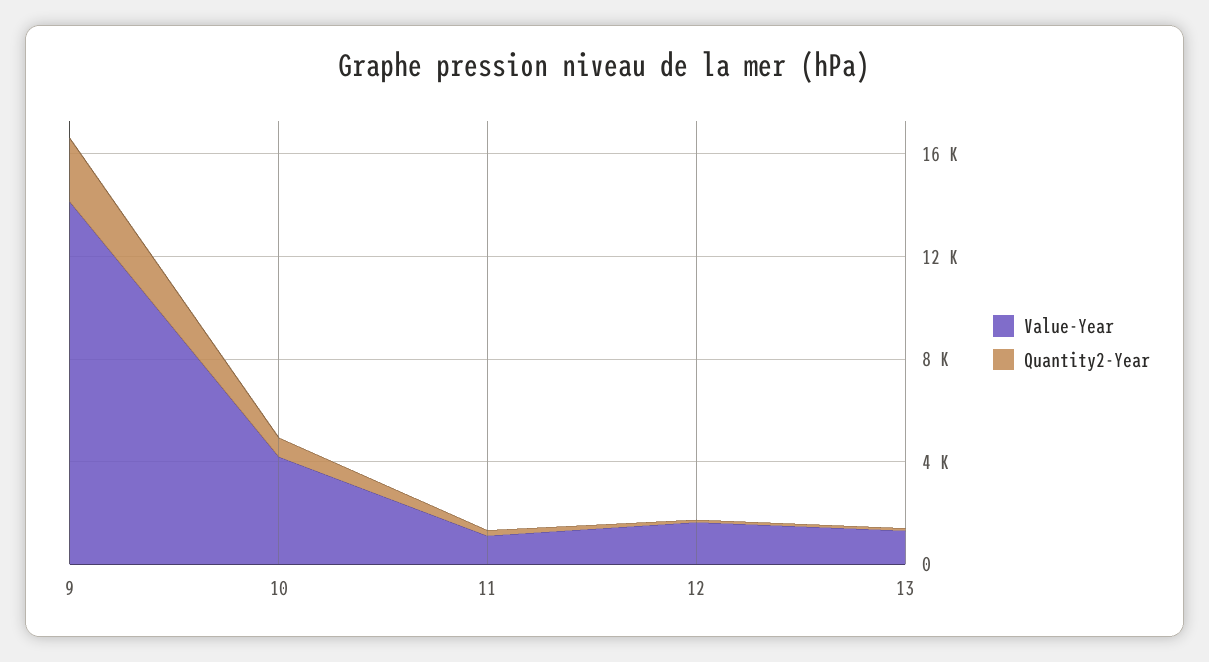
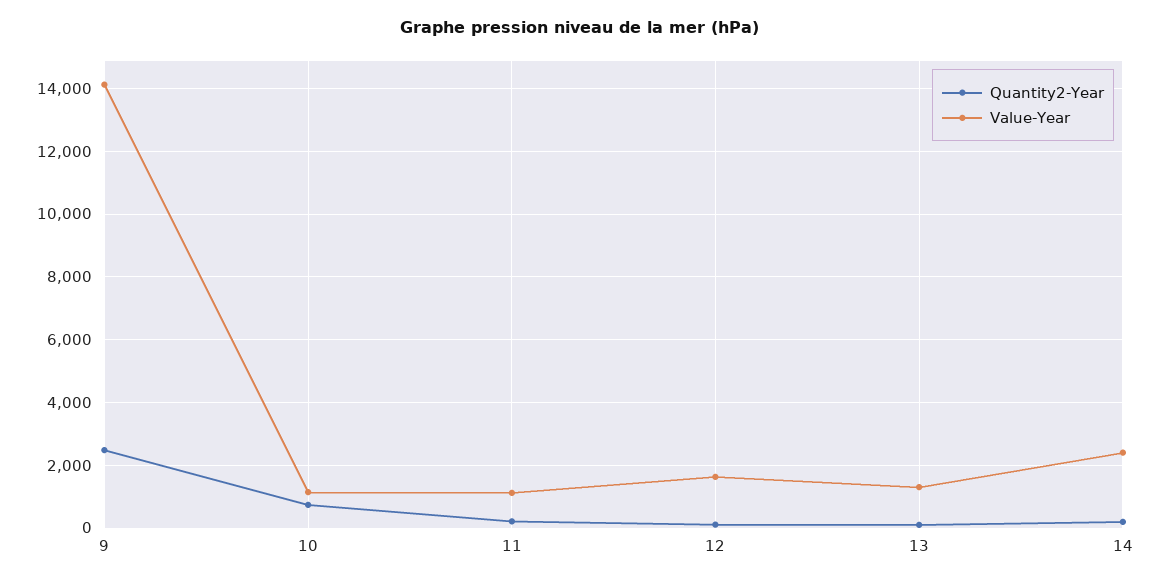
  {
    "Value-Year": {
      "9": 14200,
-     "10": 4000,
+     "10": 1200,
      "11": 1200,
      "12": 1600,
-     "13": 1400
+     "13": 1400,
+     "14": 2400
    },
    "Quantity2-Year": {
      "9": 2400,
      "10": 800,
      "11": 200,
      "12": 200,
-     "13": 200
+     "13": 200,
+     "14": 200
    }
  }

